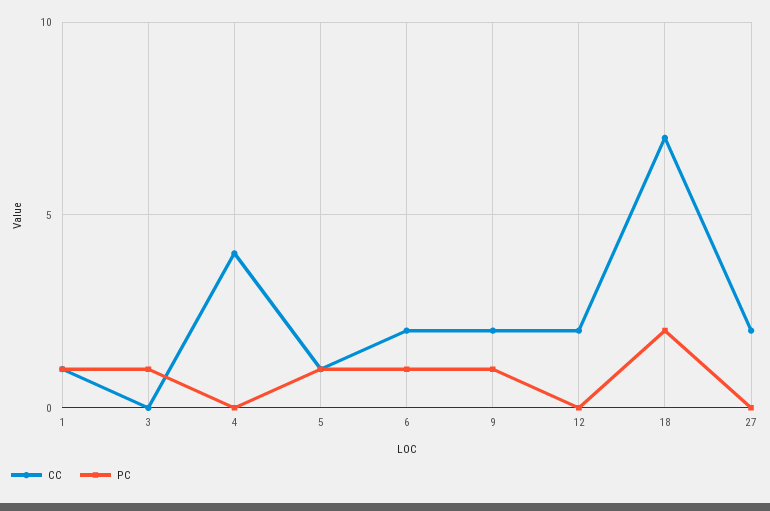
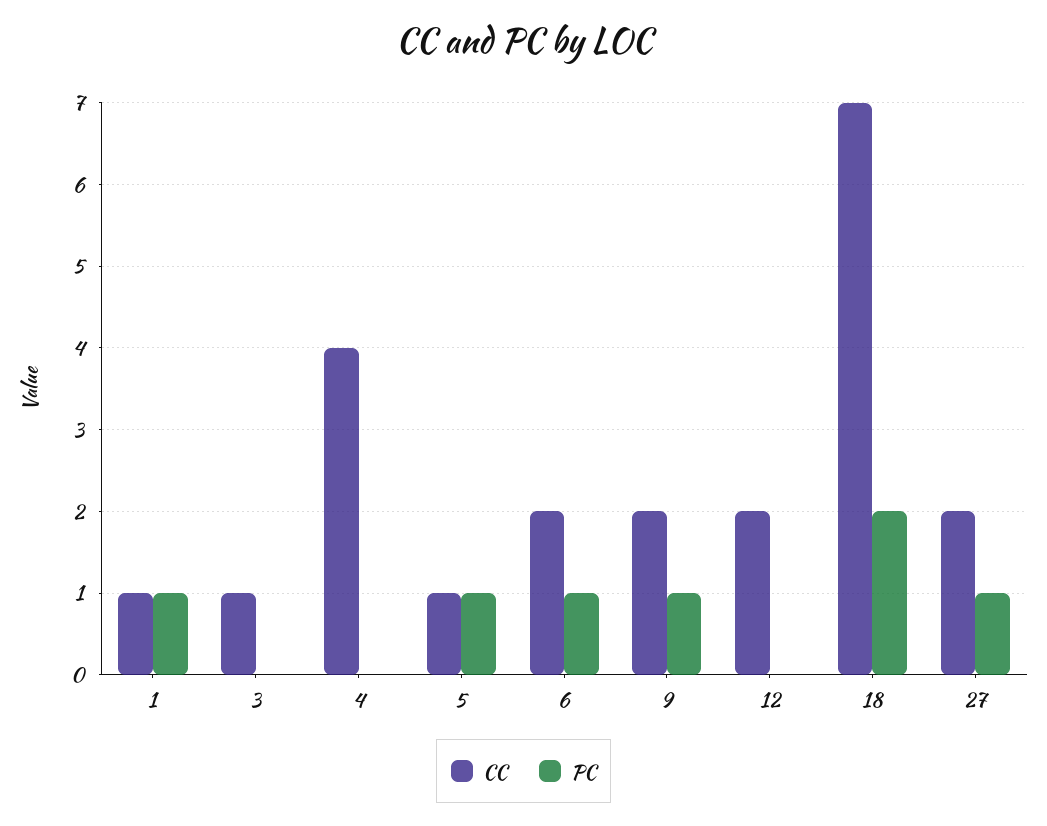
  {
    "CC": {
      "1": 1,
-     "3": 0,
+     "3": 1,
      "4": 4,
      "5": 1,
      "6": 2,
      "9": 2,
      "12": 2,
      "18": 7,
      "27": 2
    },
    "PC": {
      "1": 1,
-     "3": 1,
+     "3": 0,
      "4": 0,
      "5": 1,
      "6": 1,
      "9": 1,
      "12": 0,
      "18": 2,
-     "27": 0
+     "27": 1
    }
  }

